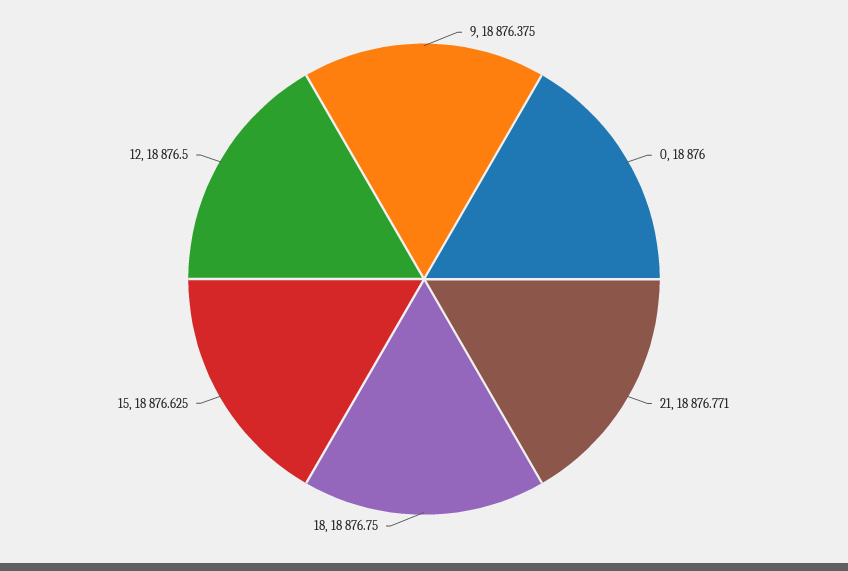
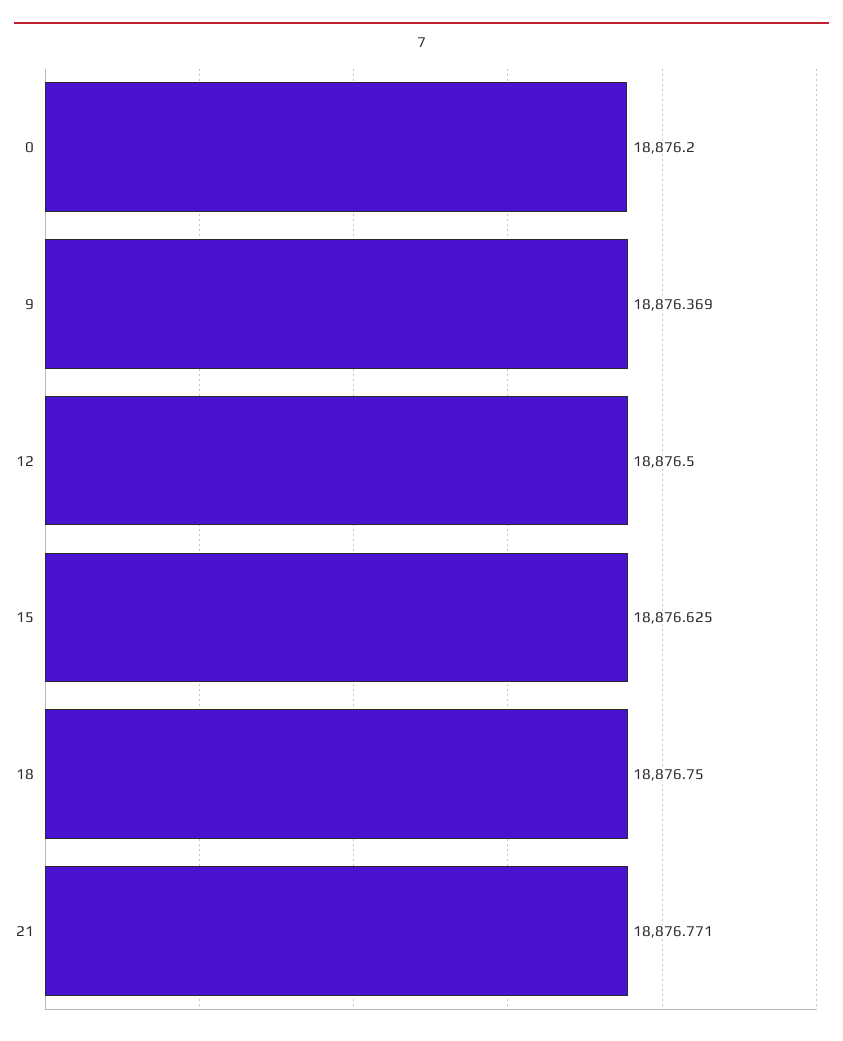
  {
-   "9": 18876.375,
+   "9": 18876.369,
-   "0": 18876,
+   "0": 18876.2,
    "21": 18876.771,
    "18": 18876.75,
    "15": 18876.625,
    "12": 18876.5
  }

